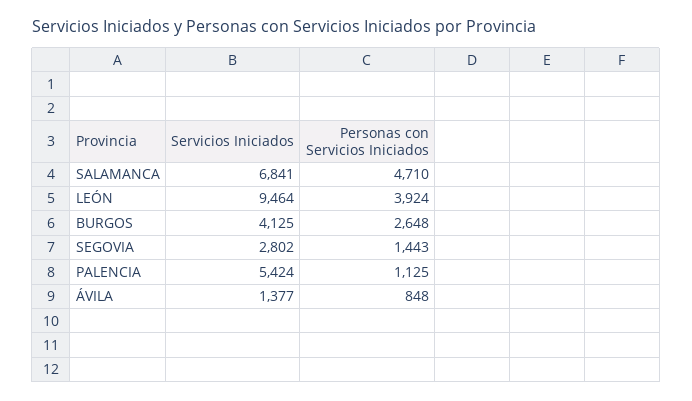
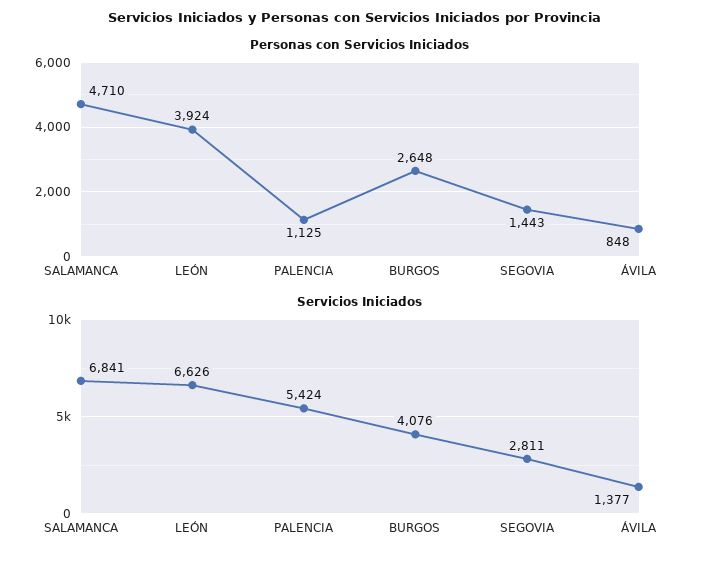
  {
    "Servicios Iniciados": {
      "SALAMANCA": 6841,
-     "LEÓN": 9464,
+     "LEÓN": 6626,
-     "BURGOS": 4125,
+     "BURGOS": 4076,
-     "SEGOVIA": 2802,
+     "SEGOVIA": 2811,
      "PALENCIA": 5424,
      "ÁVILA": 1377
    },
    "Personas con Servicios Iniciados": {
      "SALAMANCA": 4710,
      "LEÓN": 3924,
      "BURGOS": 2648,
      "SEGOVIA": 1443,
      "PALENCIA": 1125,
      "ÁVILA": 848
    }
  }

